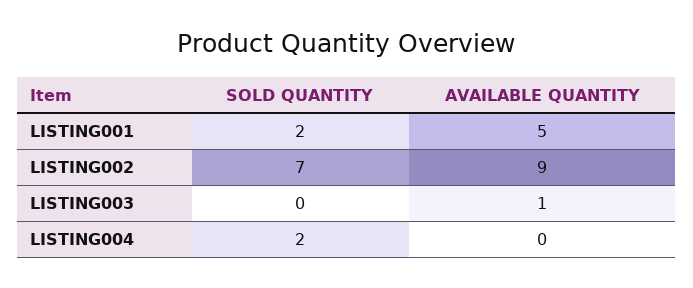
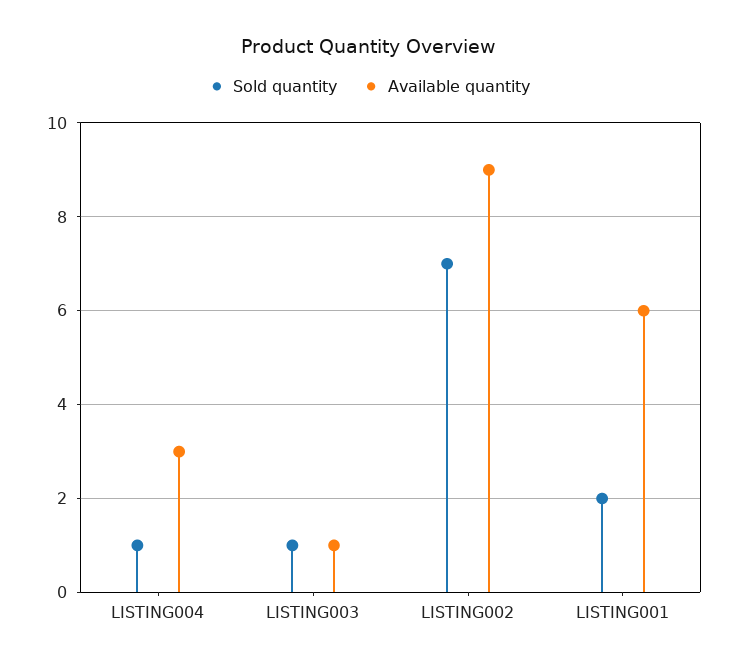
  {
    "SOLD QUANTITY": {
      "LISTING001": 2,
      "LISTING002": 7,
-     "LISTING003": 0,
+     "LISTING003": 1,
-     "LISTING004": 2
+     "LISTING004": 1
    },
    "AVAILABLE QUANTITY": {
-     "LISTING001": 5,
+     "LISTING001": 6,
      "LISTING002": 9,
      "LISTING003": 1,
-     "LISTING004": 0
+     "LISTING004": 3
    }
  }

